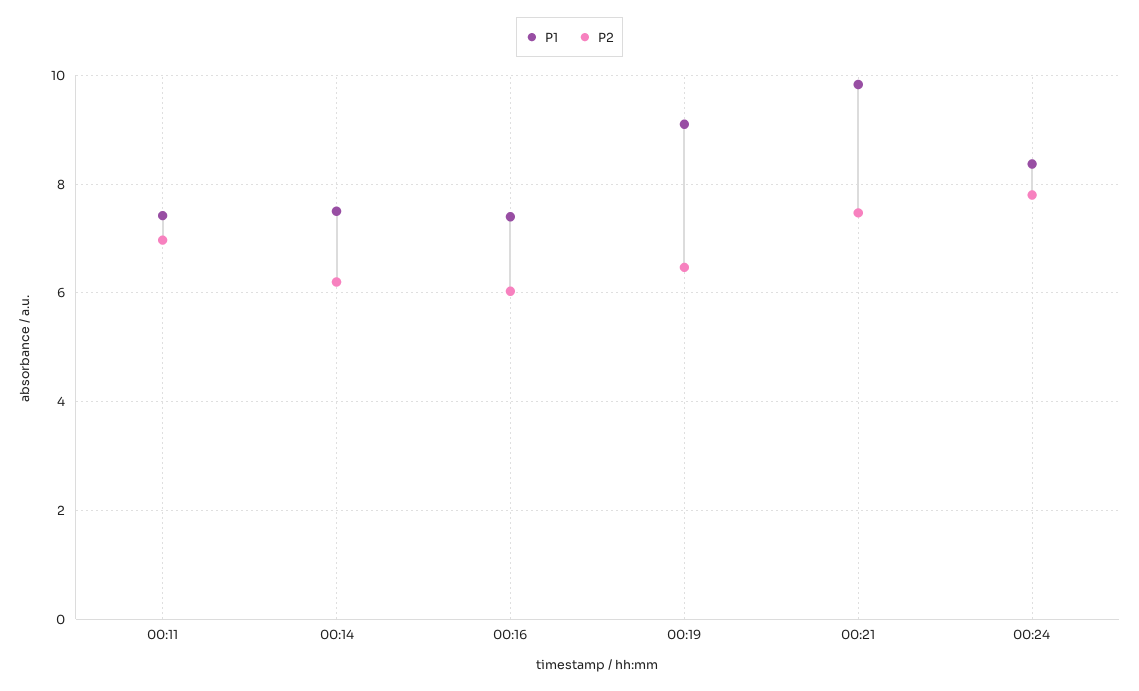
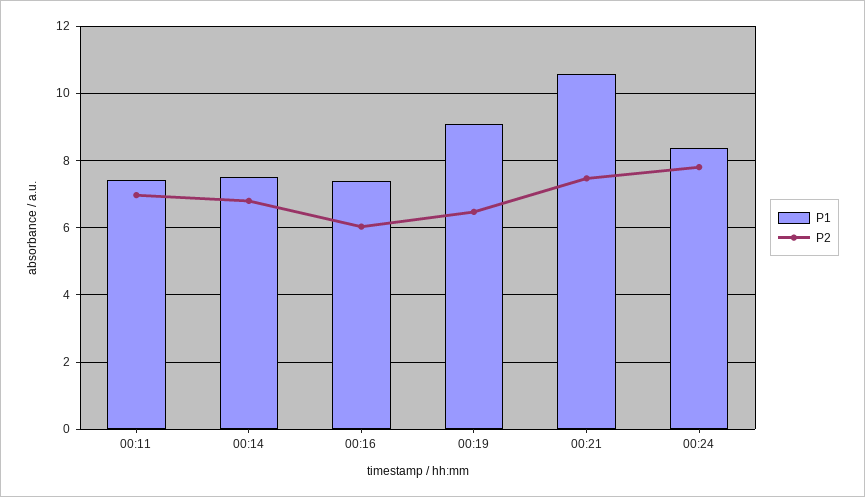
  {
    "P1": {
      "00:11": 7.4,
      "00:14": 7.6,
      "00:16": 7.4,
      "00:19": 9.2,
-     "00:21": 9.8,
+     "00:21": 10.6,
      "00:24": 8.4
    },
    "P2": {
      "00:11": 7,
-     "00:14": 6.2,
+     "00:14": 6.8,
      "00:16": 6,
      "00:19": 6.4,
      "00:21": 7.4,
      "00:24": 7.8
    }
  }

